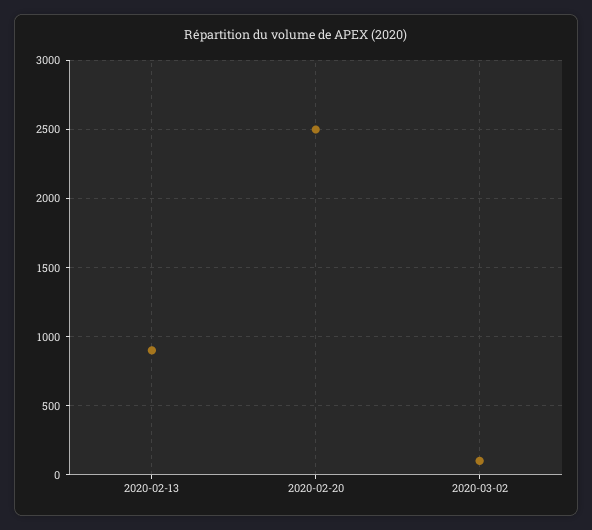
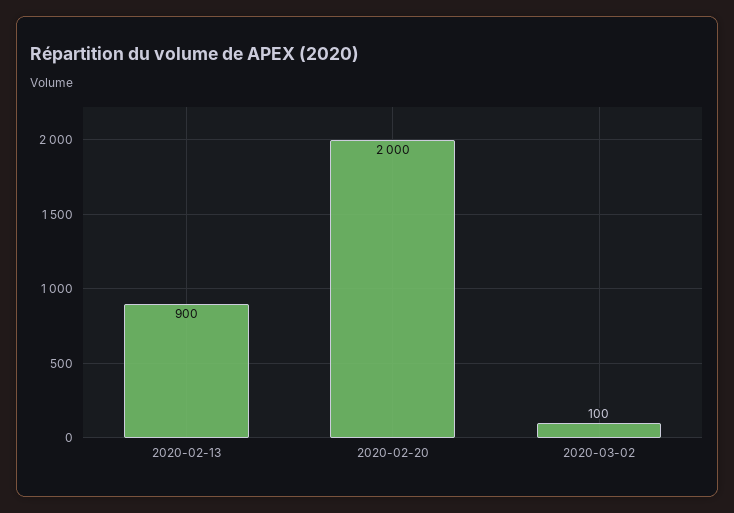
  {
    "2020-02-13": 900,
-   "2020-02-20": 2500,
+   "2020-02-20": 2000,
    "2020-03-02": 100
  }

